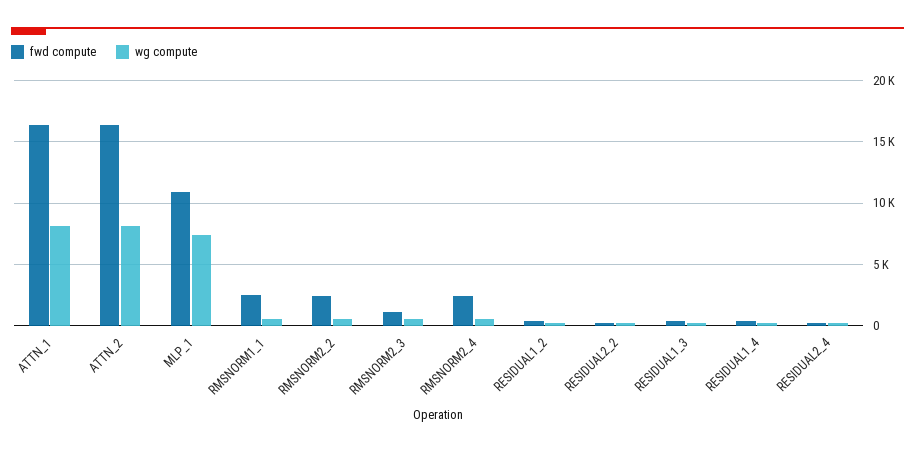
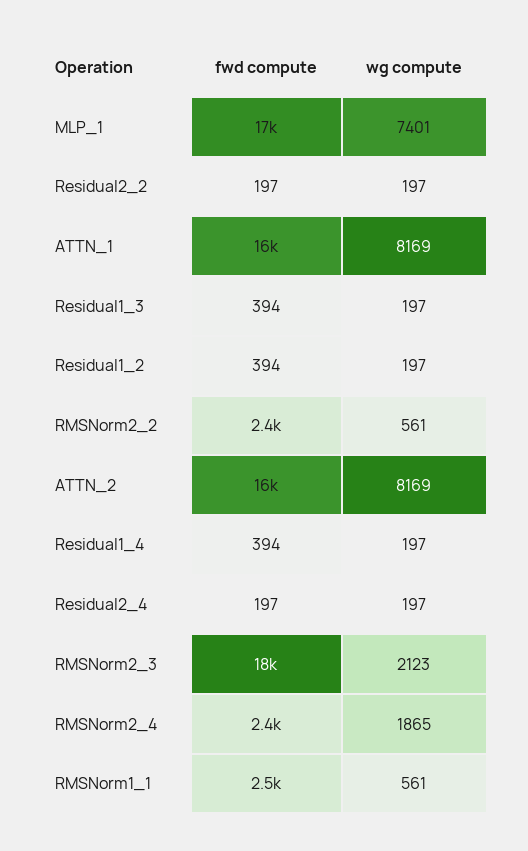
  {
    "fwd compute": {
      "ATTN_1": 16000,
      "ATTN_2": 16000,
-     "MLP_1": 11000,
+     "MLP_1": 17000,
      "RMSNORM1_1": 2500,
      "RMSNORM2_2": 2400,
-     "RMSNORM2_3": 1000,
+     "RMSNORM2_3": 18000,
      "RMSNORM2_4": 2400,
      "RESIDUAL1_2": 394,
      "RESIDUAL2_2": 197,
      "RESIDUAL1_3": 394,
      "RESIDUAL1_4": 394,
      "RESIDUAL2_4": 197
    },
    "wg compute": {
      "ATTN_1": 8169,
      "ATTN_2": 8169,
      "MLP_1": 7401,
      "RMSNORM1_1": 561,
      "RMSNORM2_2": 561,
-     "RMSNORM2_3": 500,
+     "RMSNORM2_3": 2123,
-     "RMSNORM2_4": 500,
+     "RMSNORM2_4": 1865,
      "RESIDUAL1_2": 197,
      "RESIDUAL2_2": 197,
      "RESIDUAL1_3": 197,
      "RESIDUAL1_4": 197,
      "RESIDUAL2_4": 197
    }
  }

